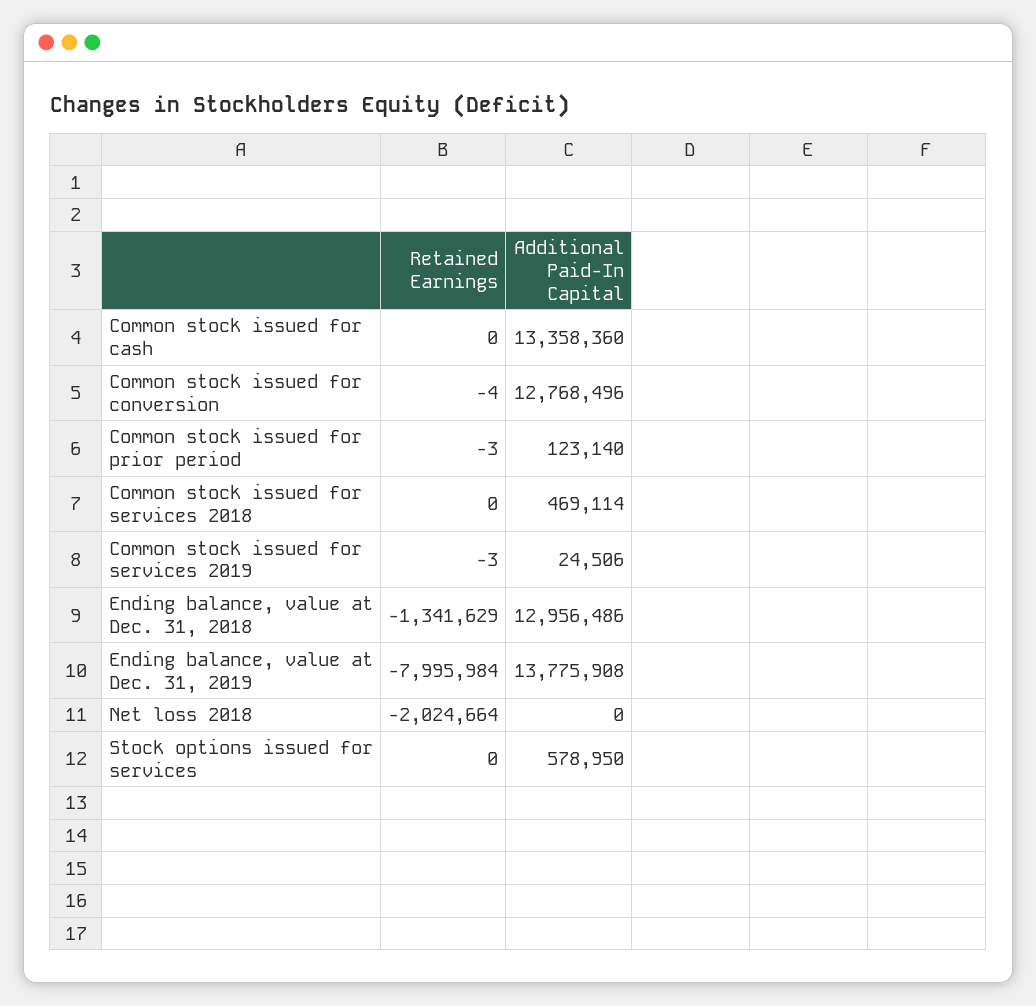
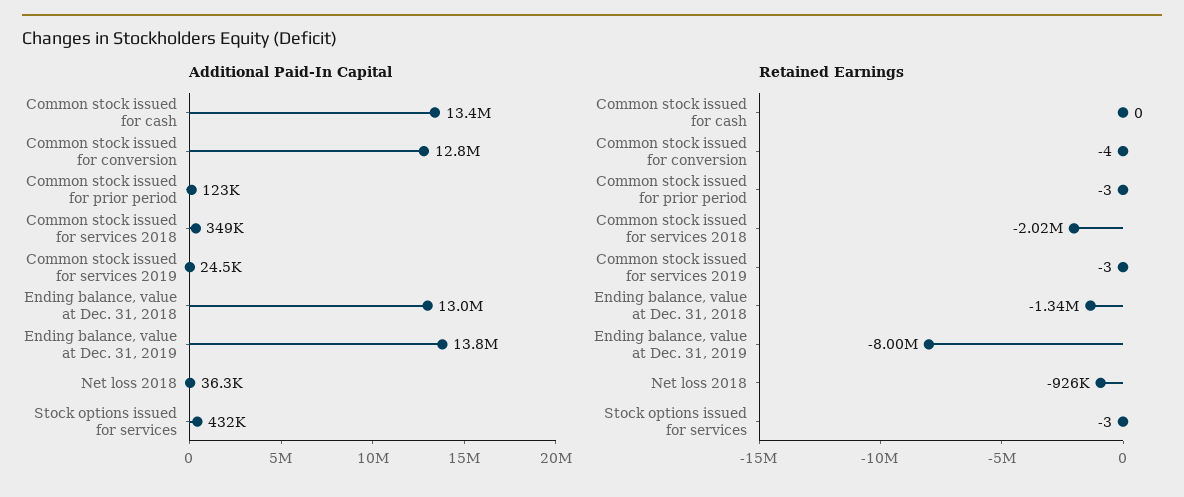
  {
    "Retained Earnings": {
      "Common stock issued for cash": 0,
      "Common stock issued for conversion": -4,
      "Common stock issued for prior period": -3,
-     "Common stock issued for services 2018": 0,
+     "Common stock issued for services 2018": -2020000,
      "Common stock issued for services 2019": -3,
      "Ending balance, value at Dec. 31, 2018": -1341629,
      "Ending balance, value at Dec. 31, 2019": -7995984,
-     "Net loss 2018": -2024664,
+     "Net loss 2018": -926000,
-     "Stock options issued for services": 0
+     "Stock options issued for services": -3
    },
    "Additional Paid-In Capital": {
      "Common stock issued for cash": 13358360,
      "Common stock issued for conversion": 12768496,
      "Common stock issued for prior period": 123140,
-     "Common stock issued for services 2018": 469114,
+     "Common stock issued for services 2018": 349000,
      "Common stock issued for services 2019": 24506,
      "Ending balance, value at Dec. 31, 2018": 12956486,
      "Ending balance, value at Dec. 31, 2019": 13775908,
-     "Net loss 2018": 0,
+     "Net loss 2018": 36300,
-     "Stock options issued for services": 578950
+     "Stock options issued for services": 432000
    }
  }

